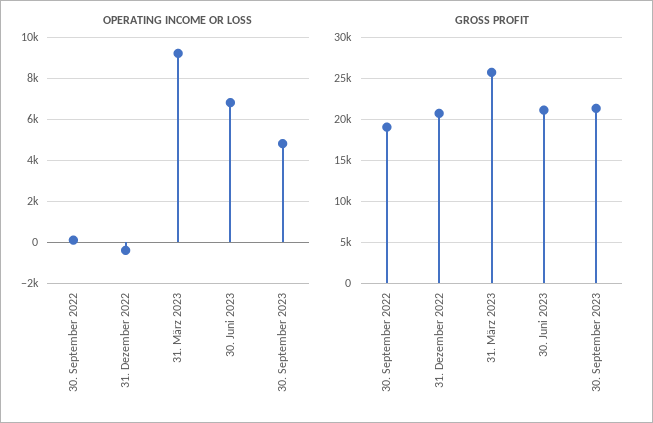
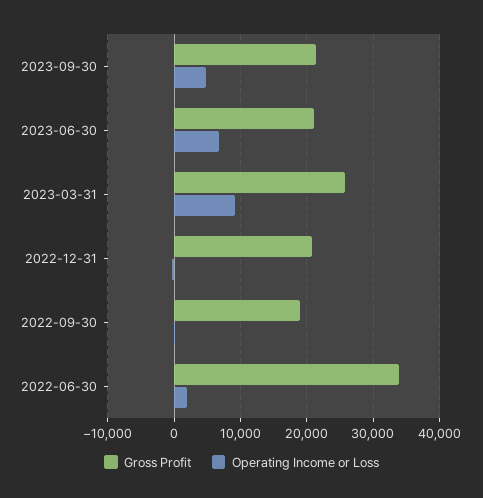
  {
    "OPERATING INCOME OR LOSS": {
      "30. September 2022": 0,
      "31. Dezember 2022": -500,
      "31. März 2023": 9000,
      "30. Juni 2023": 7000,
-     "30. September 2023": 5000
+     "30. September 2023": 5000,
+     "2022-06-30": 2000
    },
    "GROSS PROFIT": {
      "30. September 2022": 19000,
      "31. Dezember 2022": 21000,
      "31. März 2023": 26000,
      "30. Juni 2023": 21000,
-     "30. September 2023": 21000
+     "30. September 2023": 21000,
+     "2022-06-30": 34000
    }
  }

